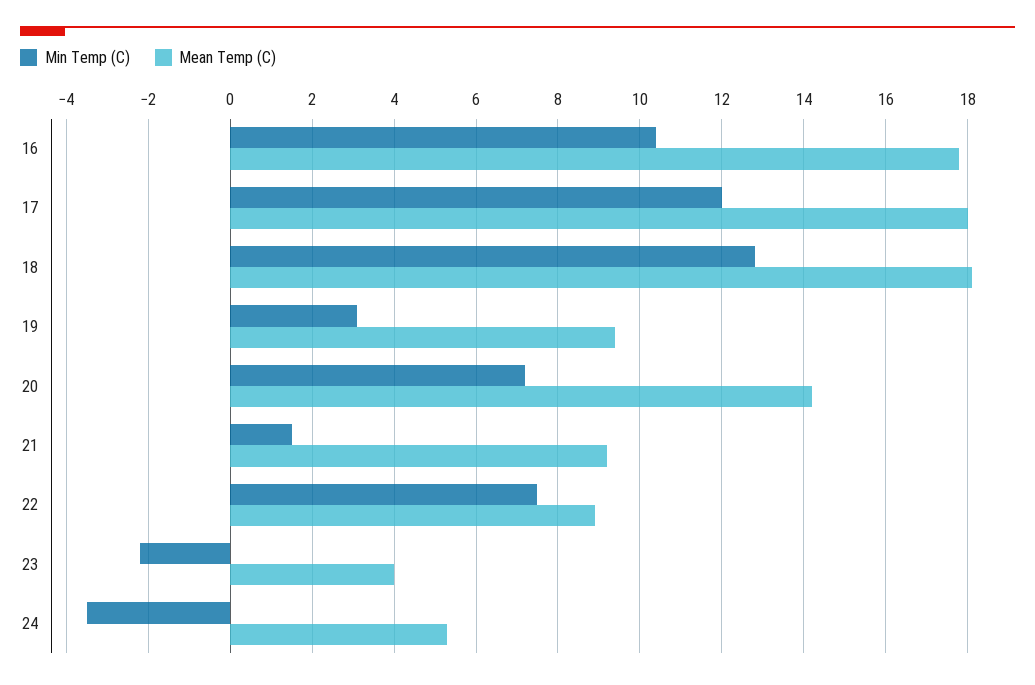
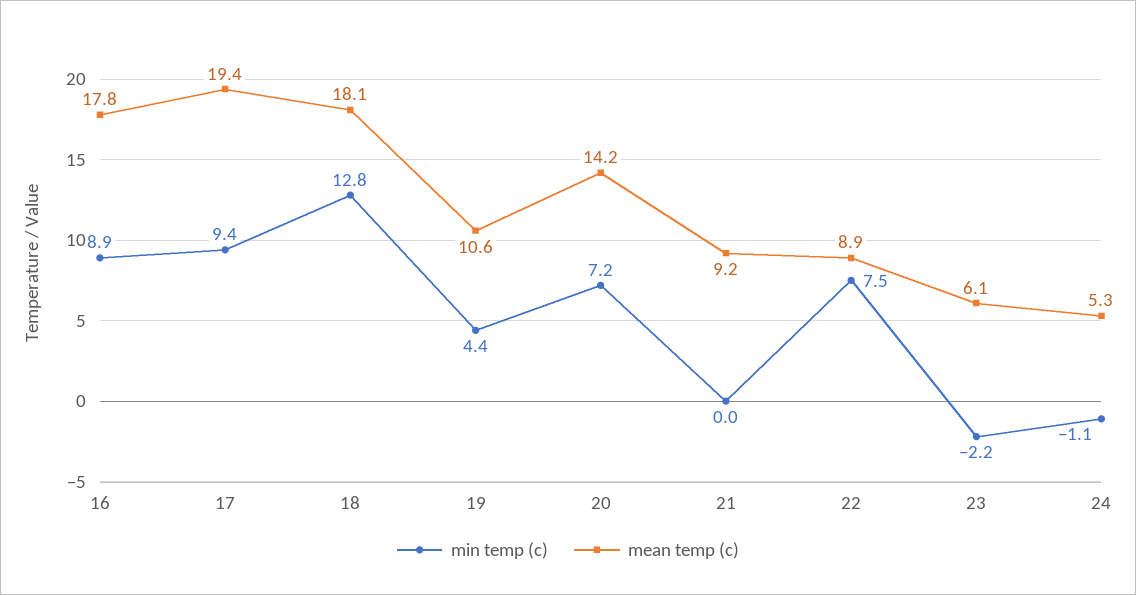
  {
    "Min Temp (C)": {
-     "16": 10.5,
+     "16": 8.9,
-     "17": 12,
+     "17": 9.4,
      "18": 12.8,
-     "19": 3,
+     "19": 4.4,
      "20": 7.2,
-     "21": 1.5,
+     "21": 0,
      "22": 7.5,
      "23": -2.2,
-     "24": -3.5
+     "24": -1.1
    },
    "Mean Temp (C)": {
      "16": 17.8,
-     "17": 18,
+     "17": 19.4,
      "18": 18.1,
-     "19": 9.5,
+     "19": 10.6,
      "20": 14.2,
      "21": 9.2,
      "22": 8.9,
-     "23": 4,
+     "23": 6.1,
      "24": 5.3
    }
  }

